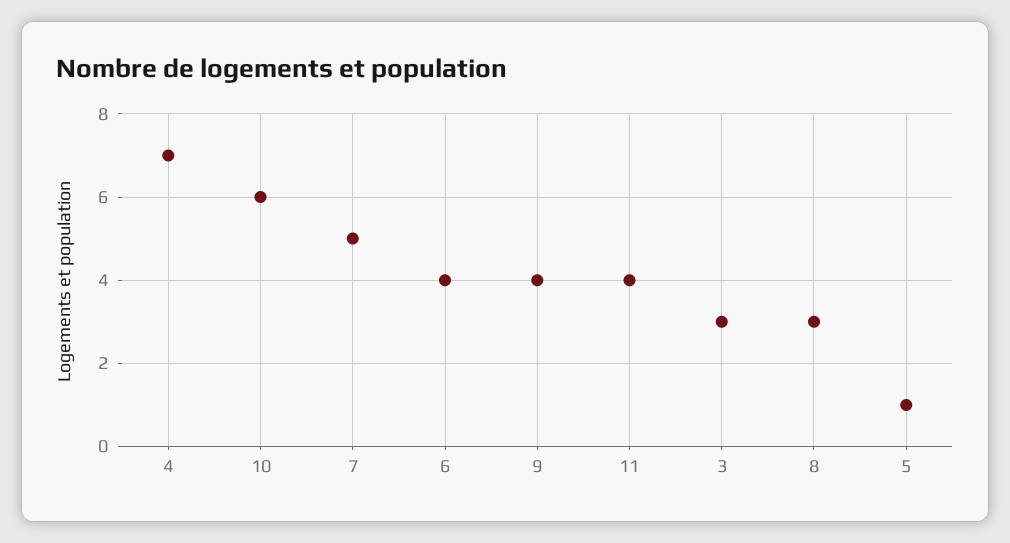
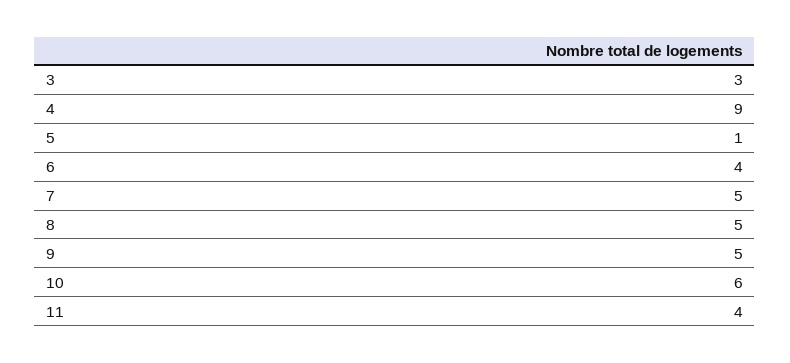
  {
-   "4": 7,
+   "4": 9,
    "10": 6,
    "7": 5,
    "6": 4,
-   "9": 4,
+   "9": 5,
    "11": 4,
    "3": 3,
-   "8": 3,
+   "8": 5,
    "5": 1
  }

